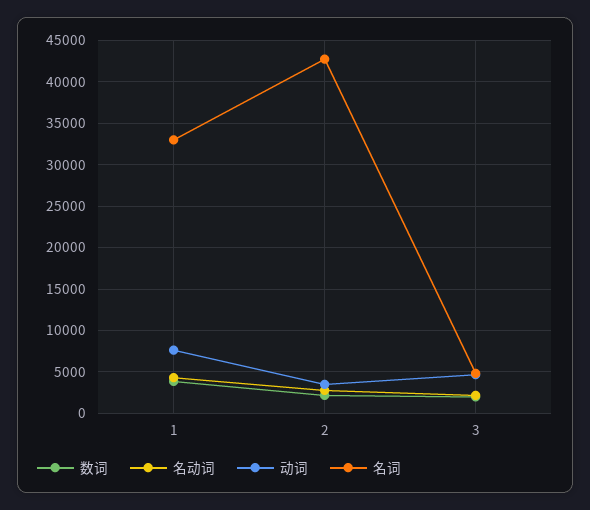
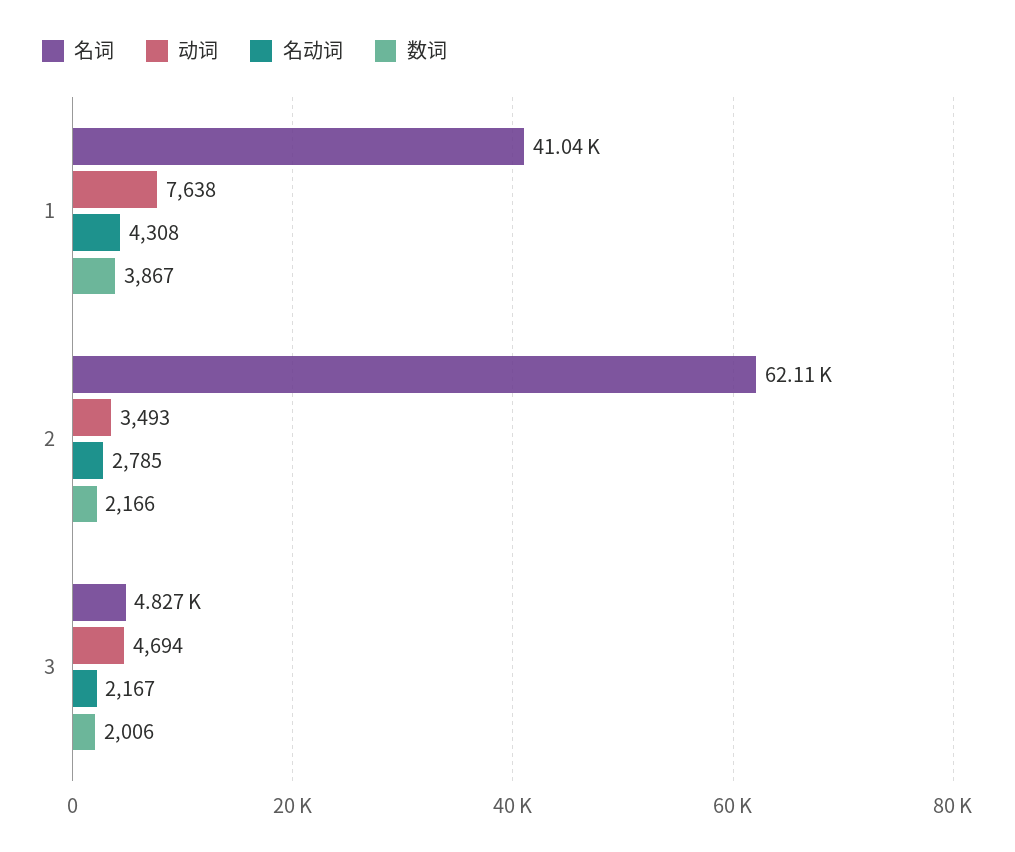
  {
    "数词": {
      "1": 3867,
      "2": 2166,
      "3": 2006
    },
    "名动词": {
      "1": 4308,
      "2": 2785,
      "3": 2167
    },
    "动词": {
      "1": 7638,
      "2": 3493,
      "3": 4694
    },
    "名词": {
-     "1": 33000,
+     "1": 41040,
-     "2": 43000,
+     "2": 62110,
      "3": 4827
    }
  }

